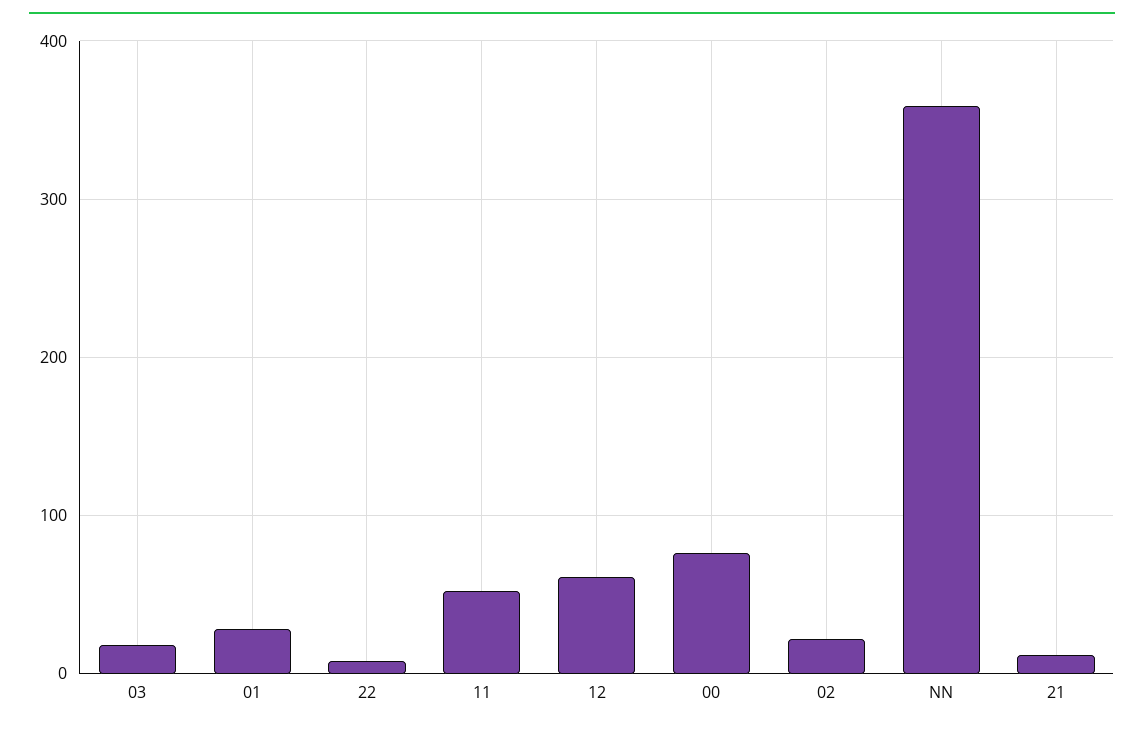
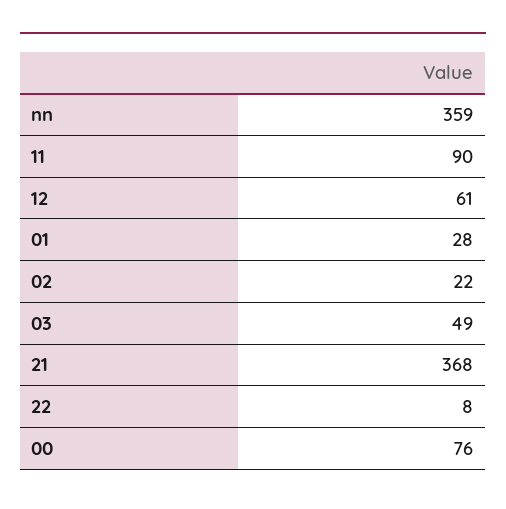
  {
-   "03": 20,
+   "03": 49,
    "01": 28,
    "22": 8,
-   "11": 50,
+   "11": 90,
    "12": 61,
    "00": 76,
    "02": 22,
    "NN": 359,
-   "21": 10
+   "21": 368
  }

